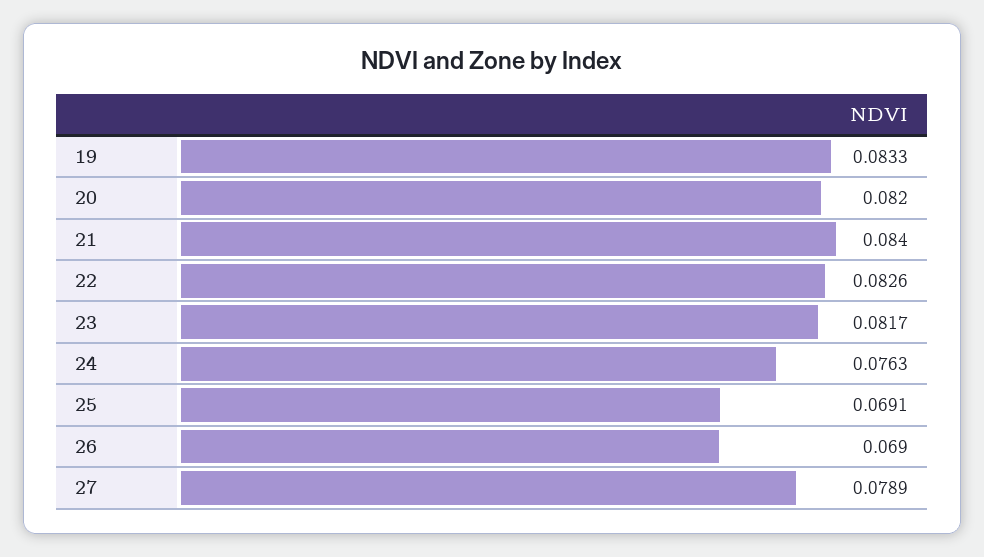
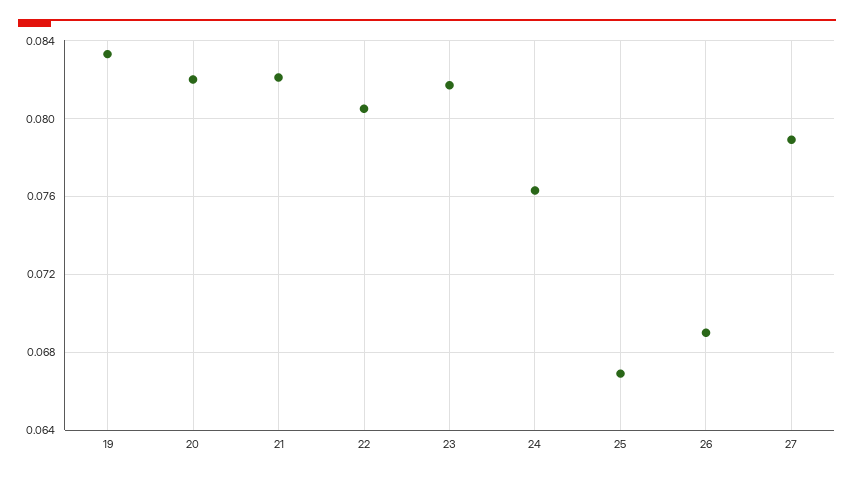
  {
    "19": 0.0833,
    "20": 0.082,
-   "21": 0.084,
+   "21": 0.082,
-   "22": 0.0826,
+   "22": 0.0805,
    "23": 0.0817,
    "24": 0.0763,
-   "25": 0.0691,
+   "25": 0.067,
    "26": 0.069,
    "27": 0.0789
  }

